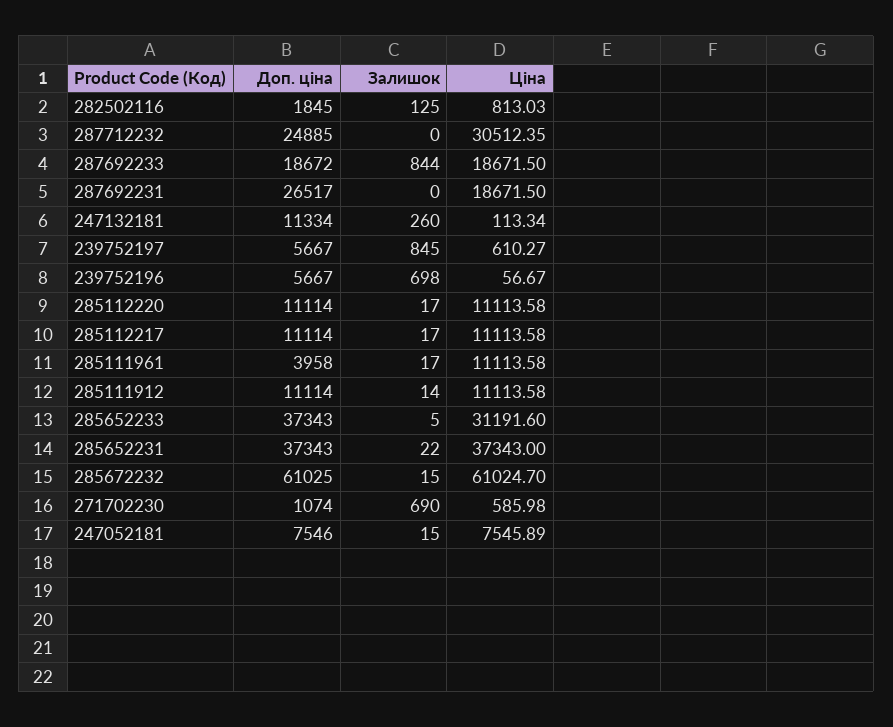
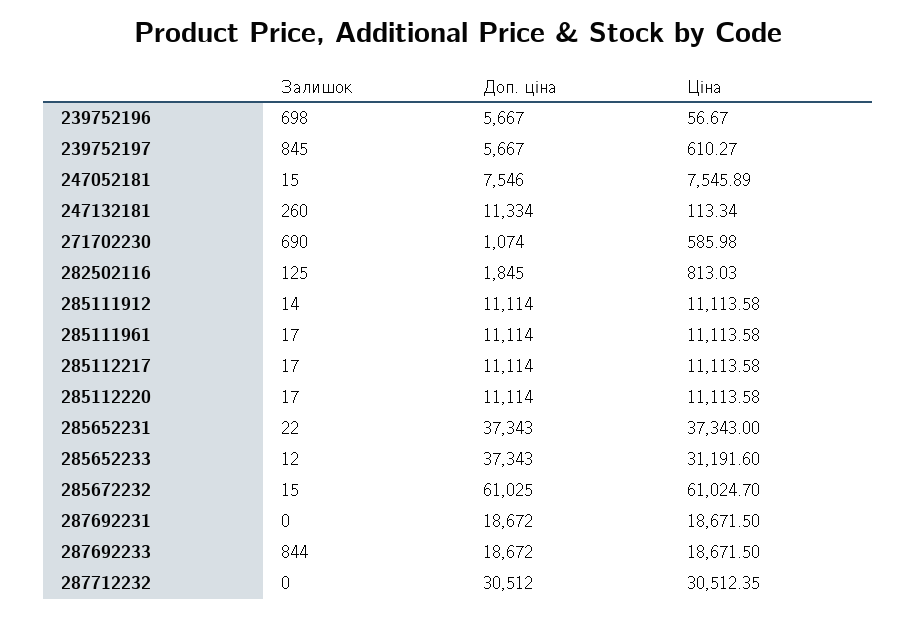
  {
    "Доп. ціна": {
      "282502116": 1845,
-     "287712232": 24885,
+     "287712232": 30512,
      "287692233": 18672,
-     "287692231": 26517,
+     "287692231": 18672,
      "247132181": 11334,
      "239752197": 5667,
      "239752196": 5667,
      "285112220": 11114,
      "285112217": 11114,
-     "285111961": 3958,
+     "285111961": 11114,
      "285111912": 11114,
      "285652233": 37343,
      "285652231": 37343,
      "285672232": 61025,
      "271702230": 1074,
      "247052181": 7546
    },
    "Залишок": {
      "282502116": 125,
      "287712232": 0,
      "287692233": 844,
      "287692231": 0,
      "247132181": 260,
      "239752197": 845,
      "239752196": 698,
      "285112220": 17,
      "285112217": 17,
      "285111961": 17,
      "285111912": 14,
-     "285652233": 5,
+     "285652233": 12,
      "285652231": 22,
      "285672232": 15,
      "271702230": 690,
      "247052181": 15
    },
    "Ціна": {
      "282502116": 813.03,
      "287712232": 30512.35,
      "287692233": 18671.5,
      "287692231": 18671.5,
      "247132181": 113.34,
      "239752197": 610.27,
      "239752196": 56.67,
      "285112220": 11113.58,
      "285112217": 11113.58,
      "285111961": 11113.58,
      "285111912": 11113.58,
      "285652233": 31191.6,
      "285652231": 37343,
      "285672232": 61024.7,
      "271702230": 585.98,
      "247052181": 7545.89
    }
  }

